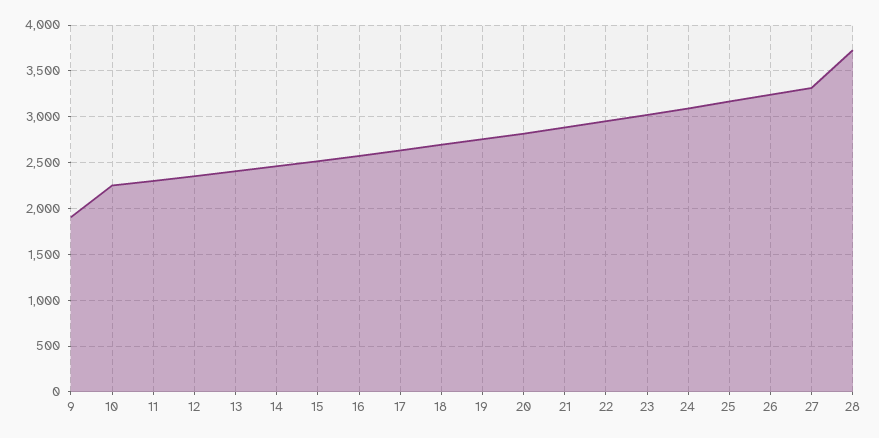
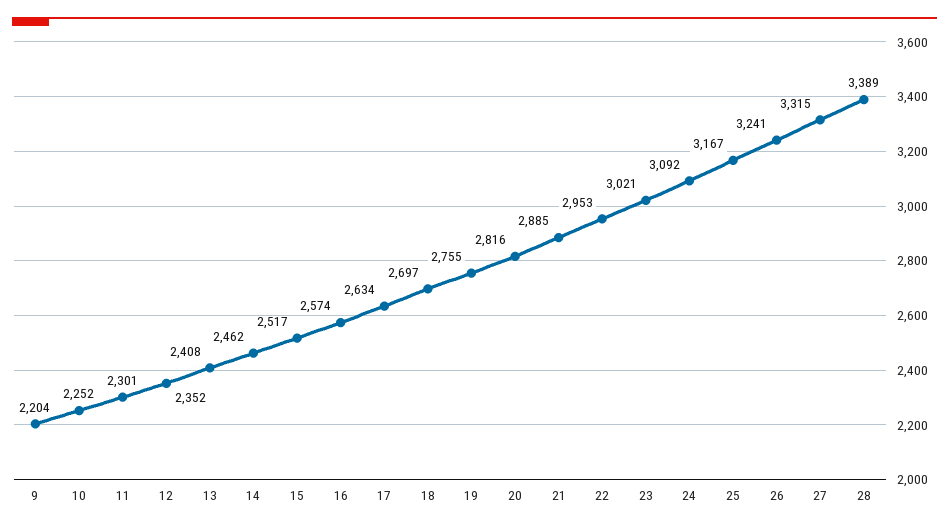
  {
-   "9": 1900,
+   "9": 2204,
    "10": 2252,
    "11": 2301,
    "12": 2352,
    "13": 2408,
    "14": 2462,
    "15": 2517,
    "16": 2574,
    "17": 2634,
    "18": 2697,
    "19": 2755,
    "20": 2816,
    "21": 2885,
    "22": 2953,
    "23": 3021,
    "24": 3092,
    "25": 3167,
    "26": 3241,
    "27": 3315,
-   "28": 3700
+   "28": 3389
  }

